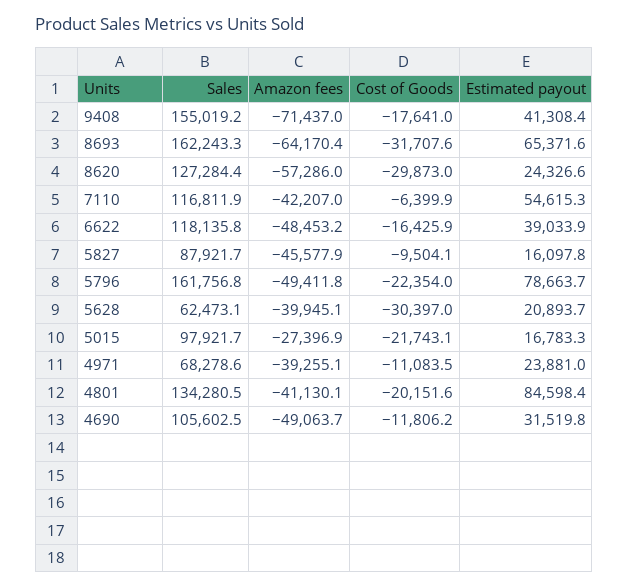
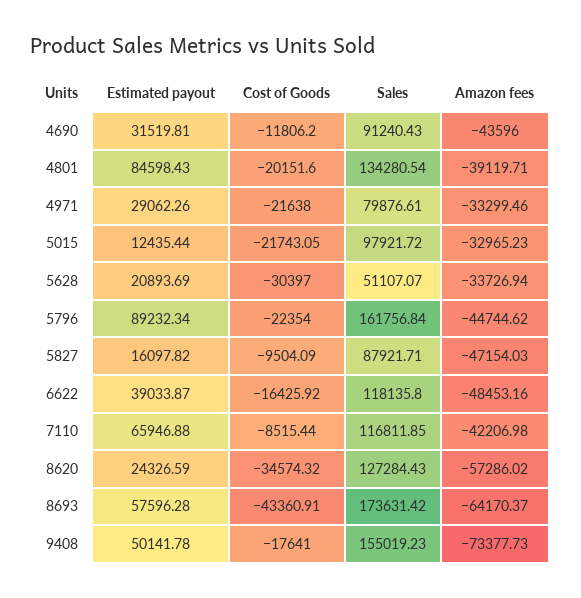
  {
    "Sales": {
      "9408": 155019.23,
-     "8693": 162243.3,
+     "8693": 173631.42,
      "8620": 127284.43,
      "7110": 116811.85,
      "6622": 118135.8,
      "5827": 87921.71,
      "5796": 161756.84,
-     "5628": 62473.1,
+     "5628": 51107.07,
      "5015": 97921.72,
-     "4971": 68278.6,
+     "4971": 79876.61,
      "4801": 134280.54,
-     "4690": 105602.5
+     "4690": 91240.43
    },
    "Amazon fees": {
-     "9408": -71437,
+     "9408": -73377.73,
      "8693": -64170.37,
      "8620": -57286.02,
      "7110": -42206.98,
      "6622": -48453.16,
-     "5827": -45577.9,
+     "5827": -47154.03,
-     "5796": -49411.8,
+     "5796": -44744.62,
-     "5628": -39945.1,
+     "5628": -33726.94,
-     "5015": -27396.9,
+     "5015": -32965.23,
-     "4971": -39255.1,
+     "4971": -33299.46,
-     "4801": -41130.1,
+     "4801": -39119.71,
-     "4690": -49063.7
+     "4690": -43596
    },
    "Cost of Goods": {
      "9408": -17641,
-     "8693": -31707.6,
+     "8693": -43360.91,
-     "8620": -29873,
+     "8620": -34574.32,
-     "7110": -6399.9,
+     "7110": -8515.44,
      "6622": -16425.92,
      "5827": -9504.09,
      "5796": -22354,
      "5628": -30397,
      "5015": -21743.05,
-     "4971": -11083.5,
+     "4971": -21638,
      "4801": -20151.6,
      "4690": -11806.2
    },
    "Estimated payout": {
-     "9408": 41308.4,
+     "9408": 50141.78,
-     "8693": 65371.6,
+     "8693": 57596.28,
      "8620": 24326.59,
-     "7110": 54615.3,
+     "7110": 65946.88,
      "6622": 39033.87,
      "5827": 16097.82,
-     "5796": 78663.7,
+     "5796": 89232.34,
      "5628": 20893.69,
-     "5015": 16783.3,
+     "5015": 12435.44,
-     "4971": 23881,
+     "4971": 29062.26,
      "4801": 84598.43,
      "4690": 31519.81
    }
  }

